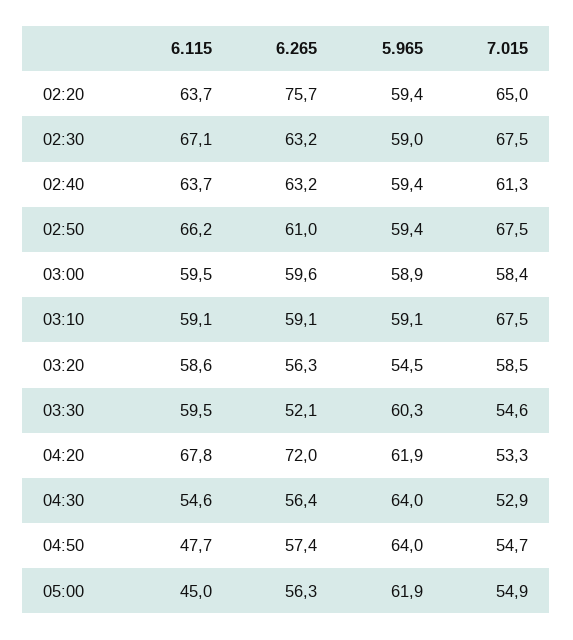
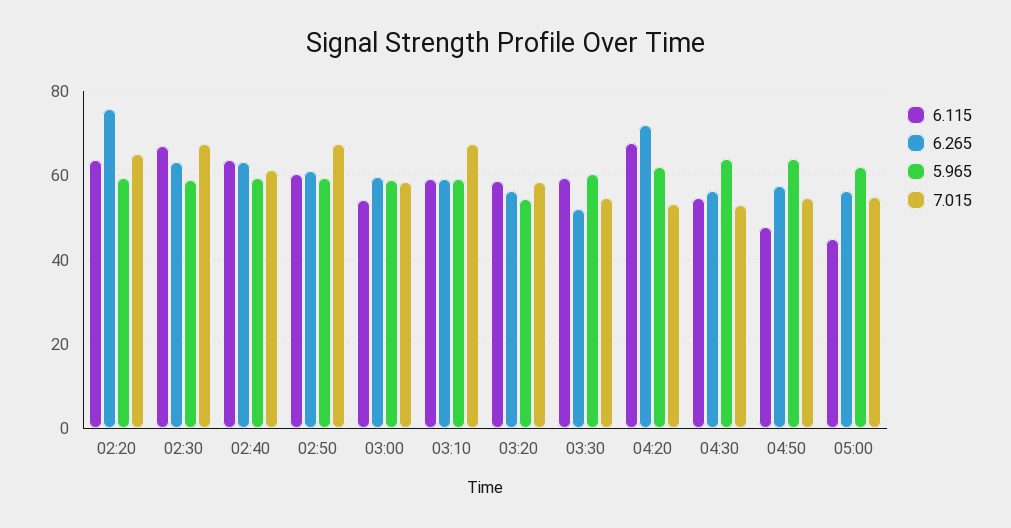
  {
    "6.115": {
      "02:20": 63.7,
      "02:30": 67.1,
      "02:40": 63.7,
-     "02:50": 66.2,
+     "02:50": 60,
-     "03:00": 59.5,
+     "03:00": 54,
      "03:10": 59.1,
      "03:20": 58.6,
      "03:30": 59.5,
      "04:20": 67.8,
      "04:30": 54.6,
      "04:50": 47.7,
      "05:00": 45
    },
    "6.265": {
      "02:20": 75.7,
      "02:30": 63.2,
      "02:40": 63.2,
      "02:50": 61,
      "03:00": 59.6,
      "03:10": 59.1,
      "03:20": 56.3,
      "03:30": 52.1,
      "04:20": 72,
      "04:30": 56.4,
      "04:50": 57.4,
      "05:00": 56.3
    },
    "5.965": {
      "02:20": 59.4,
      "02:30": 59,
      "02:40": 59.4,
      "02:50": 59.4,
      "03:00": 58.9,
      "03:10": 59.1,
      "03:20": 54.5,
      "03:30": 60.3,
      "04:20": 61.9,
      "04:30": 64,
      "04:50": 64,
      "05:00": 61.9
    },
    "7.015": {
      "02:20": 65,
      "02:30": 67.5,
      "02:40": 61.3,
      "02:50": 67.5,
      "03:00": 58.4,
      "03:10": 67.5,
      "03:20": 58.5,
      "03:30": 54.6,
      "04:20": 53.3,
      "04:30": 52.9,
      "04:50": 54.7,
      "05:00": 54.9
    }
  }

